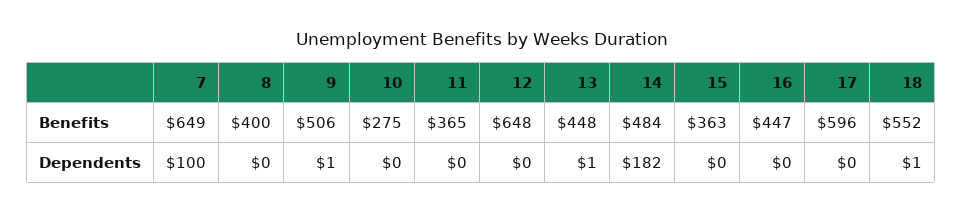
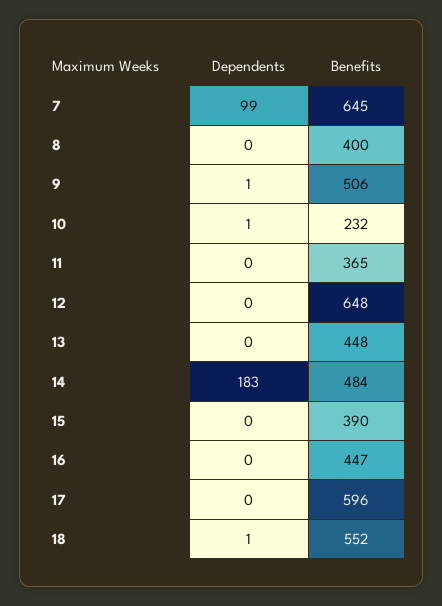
  {
    "7": {
-     "Benefits": 649,
+     "Benefits": 645,
-     "Dependents": 100
+     "Dependents": 99
    },
    "8": {
      "Benefits": 400,
      "Dependents": 0
    },
    "9": {
      "Benefits": 506,
      "Dependents": 1
    },
    "10": {
-     "Benefits": 275,
+     "Benefits": 232,
-     "Dependents": 0
+     "Dependents": 1
    },
    "11": {
      "Benefits": 365,
      "Dependents": 0
    },
    "12": {
      "Benefits": 648,
      "Dependents": 0
    },
    "13": {
      "Benefits": 448,
-     "Dependents": 1
+     "Dependents": 0
    },
    "14": {
      "Benefits": 484,
-     "Dependents": 182
+     "Dependents": 183
    },
    "15": {
-     "Benefits": 363,
+     "Benefits": 390,
      "Dependents": 0
    },
    "16": {
      "Benefits": 447,
      "Dependents": 0
    },
    "17": {
      "Benefits": 596,
      "Dependents": 0
    },
    "18": {
      "Benefits": 552,
      "Dependents": 1
    }
  }

